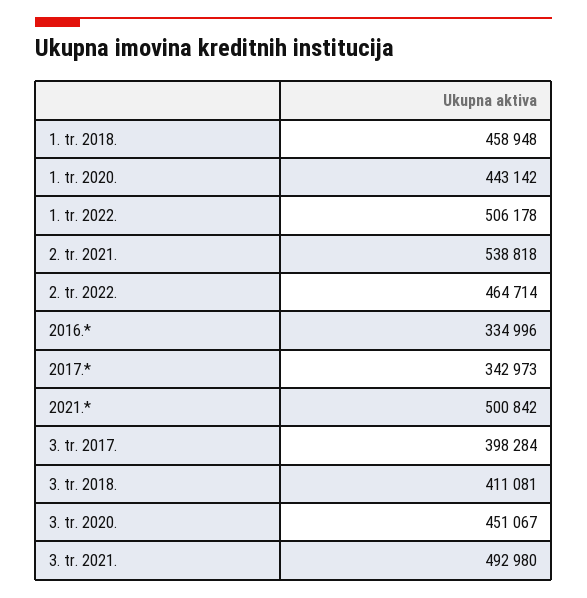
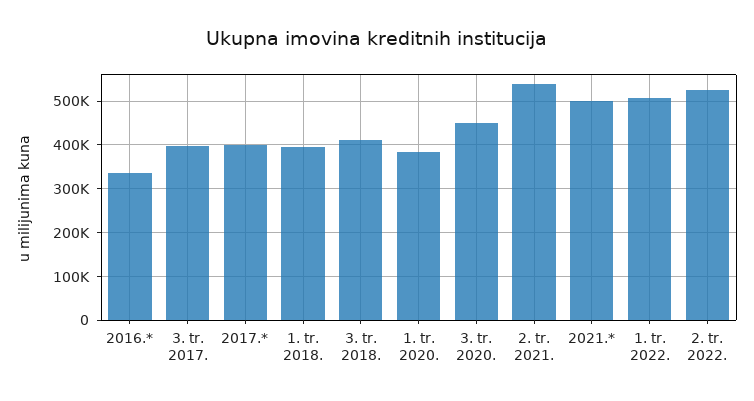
  {
-   "1. tr. 2018.": 458948,
+   "1. tr. 2018.": 400000,
-   "1. tr. 2020.": 443142,
+   "1. tr. 2020.": 380000,
    "1. tr. 2022.": 506178,
    "2. tr. 2021.": 538818,
-   "2. tr. 2022.": 464714,
+   "2. tr. 2022.": 520000,
    "2016.*": 334996,
-   "2017.*": 342973,
+   "2017.*": 400000,
    "2021.*": 500842,
    "3. tr. 2017.": 398284,
    "3. tr. 2018.": 411081,
-   "3. tr. 2020.": 451067,
+   "3. tr. 2020.": 451067
-   "3. tr. 2021.": 492980
  }

